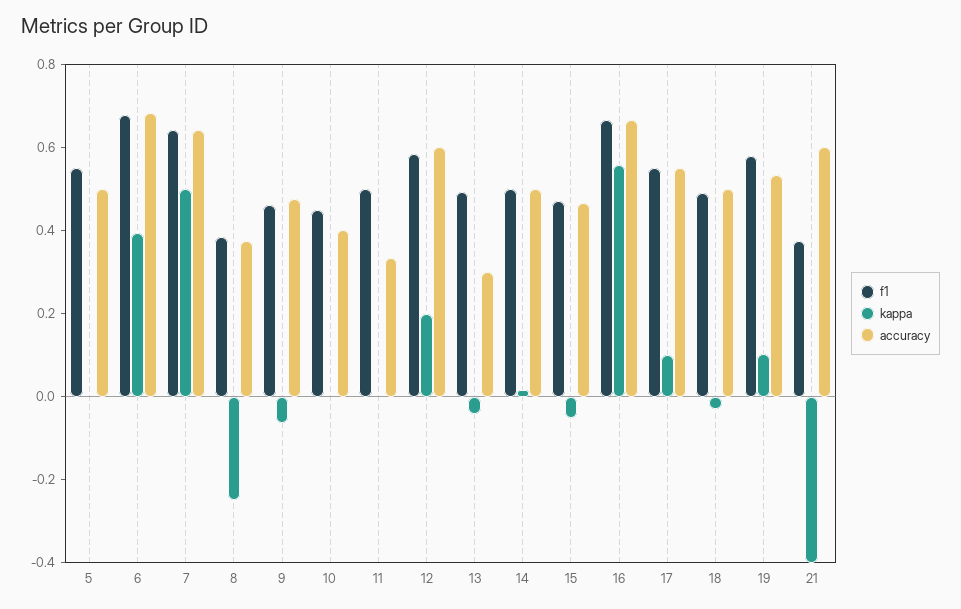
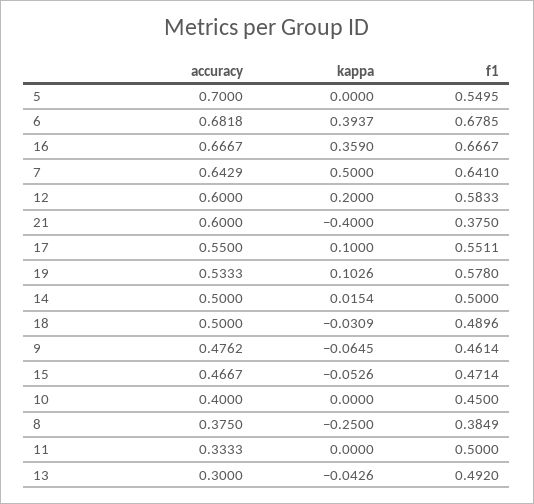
  {
    "f1": {
      "5": 0.5495,
      "6": 0.6785,
      "7": 0.641,
      "8": 0.3849,
      "9": 0.4614,
      "10": 0.45,
      "11": 0.5,
      "12": 0.5833,
      "13": 0.492,
      "14": 0.5,
      "15": 0.4714,
      "16": 0.6667,
      "17": 0.5511,
      "18": 0.4896,
      "19": 0.578,
      "21": 0.375
    },
    "kappa": {
      "5": 0,
      "6": 0.3937,
      "7": 0.5,
      "8": -0.25,
      "9": -0.0645,
      "10": 0,
      "11": 0,
      "12": 0.2,
      "13": -0.0426,
      "14": 0.0154,
      "15": -0.0526,
-     "16": 0.55,
+     "16": 0.359,
      "17": 0.1,
      "18": -0.0309,
      "19": 0.1026,
      "21": -0.4
    },
    "accuracy": {
-     "5": 0.5,
+     "5": 0.7,
      "6": 0.6818,
      "7": 0.6429,
      "8": 0.375,
      "9": 0.4762,
      "10": 0.4,
      "11": 0.3333,
      "12": 0.6,
      "13": 0.3,
      "14": 0.5,
      "15": 0.4667,
      "16": 0.6667,
      "17": 0.55,
      "18": 0.5,
      "19": 0.5333,
      "21": 0.6
    }
  }

